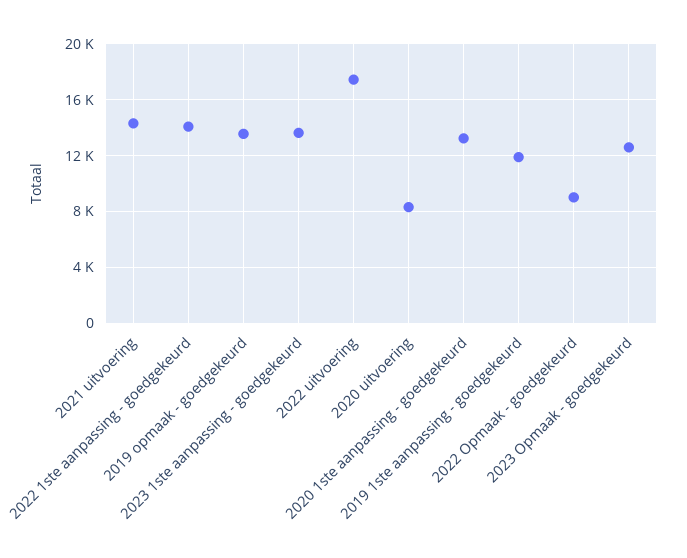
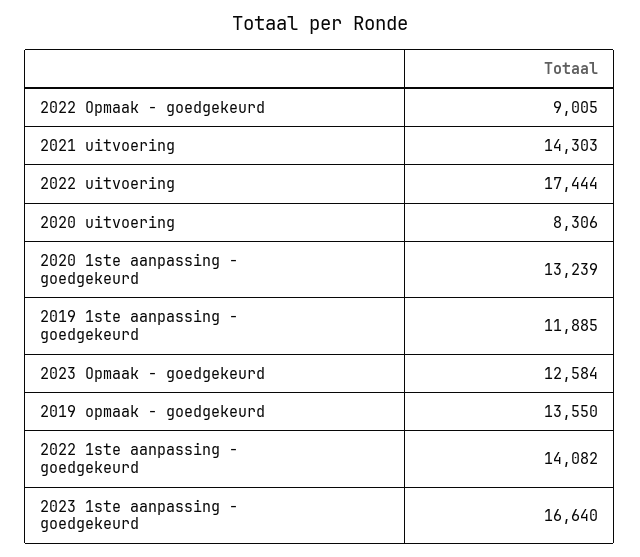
  {
    "2021 uitvoering": 14303,
    "2022 1ste aanpassing - goedgekeurd": 14082,
    "2019 opmaak - goedgekeurd": 13550,
-   "2023 1ste aanpassing - goedgekeurd": 13500,
+   "2023 1ste aanpassing - goedgekeurd": 16640,
    "2022 uitvoering": 17444,
    "2020 uitvoering": 8306,
    "2020 1ste aanpassing - goedgekeurd": 13239,
    "2019 1ste aanpassing - goedgekeurd": 11885,
    "2022 Opmaak - goedgekeurd": 9005,
    "2023 Opmaak - goedgekeurd": 12584
  }

